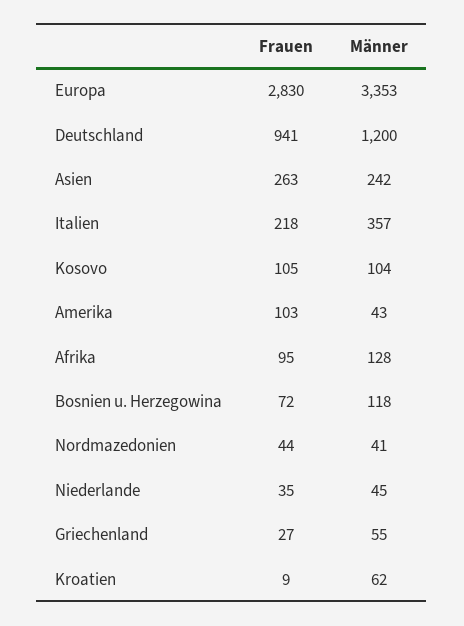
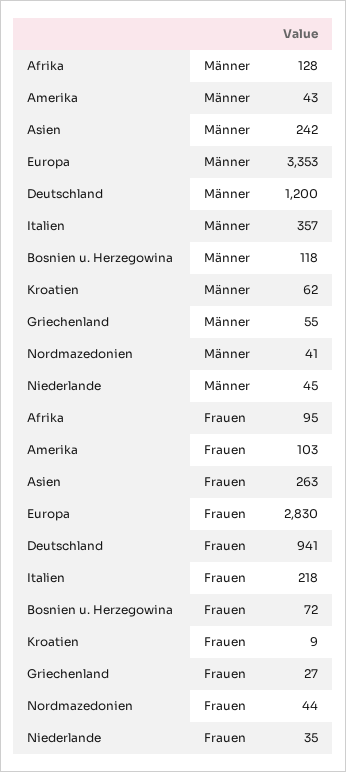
  {
    "Frauen": {
      "Europa": 2830,
      "Deutschland": 941,
      "Asien": 263,
      "Italien": 218,
-     "Kosovo": 105,
      "Amerika": 103,
      "Afrika": 95,
      "Bosnien u. Herzegowina": 72,
      "Nordmazedonien": 44,
      "Niederlande": 35,
      "Griechenland": 27,
      "Kroatien": 9
    },
    "Männer": {
      "Europa": 3353,
      "Deutschland": 1200,
      "Asien": 242,
      "Italien": 357,
-     "Kosovo": 104,
      "Amerika": 43,
      "Afrika": 128,
      "Bosnien u. Herzegowina": 118,
      "Nordmazedonien": 41,
      "Niederlande": 45,
      "Griechenland": 55,
      "Kroatien": 62
    }
  }

